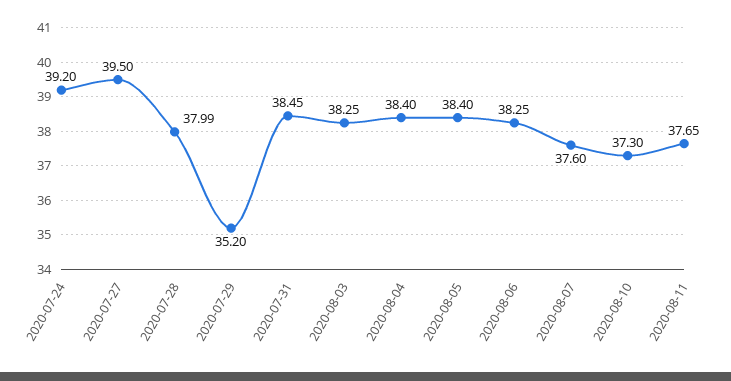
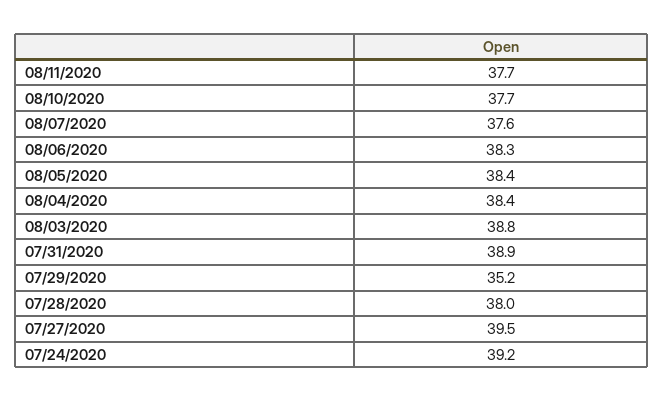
  {
    "2020-07-24": 39.2,
    "2020-07-27": 39.5,
    "2020-07-28": 37.99,
    "2020-07-29": 35.2,
-   "2020-07-31": 38.45,
+   "2020-07-31": 38.9,
-   "2020-08-03": 38.25,
+   "2020-08-03": 38.8,
    "2020-08-04": 38.4,
    "2020-08-05": 38.4,
    "2020-08-06": 38.25,
    "2020-08-07": 37.6,
-   "2020-08-10": 37.3,
+   "2020-08-10": 37.7,
    "2020-08-11": 37.65
  }

